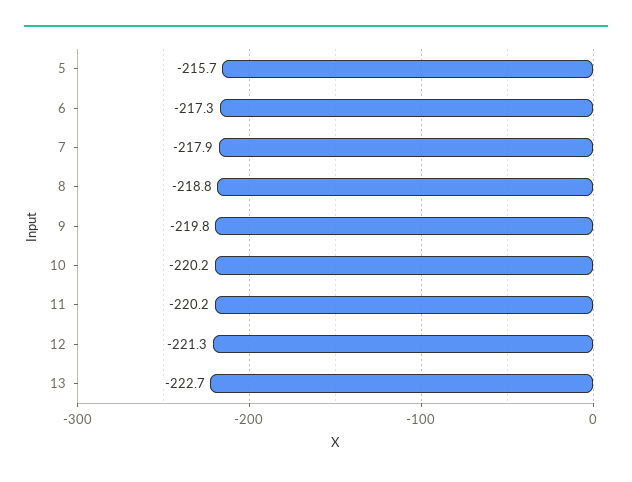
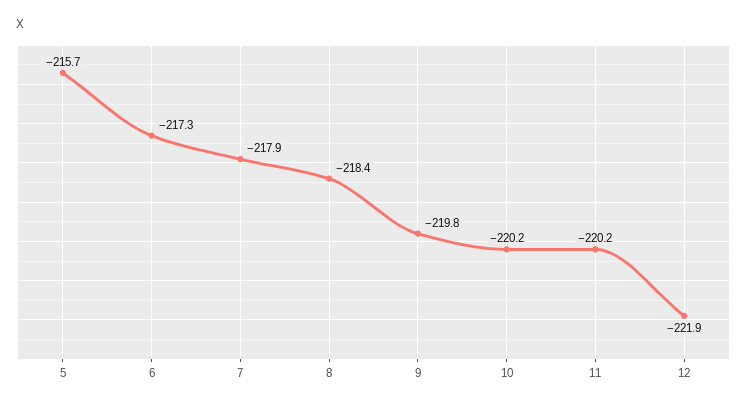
  {
    "5": -215.7,
    "6": -217.3,
    "7": -217.9,
-   "8": -218.8,
+   "8": -218.4,
    "9": -219.8,
    "10": -220.2,
    "11": -220.2,
-   "12": -221.3,
+   "12": -221.9
-   "13": -222.7
  }

